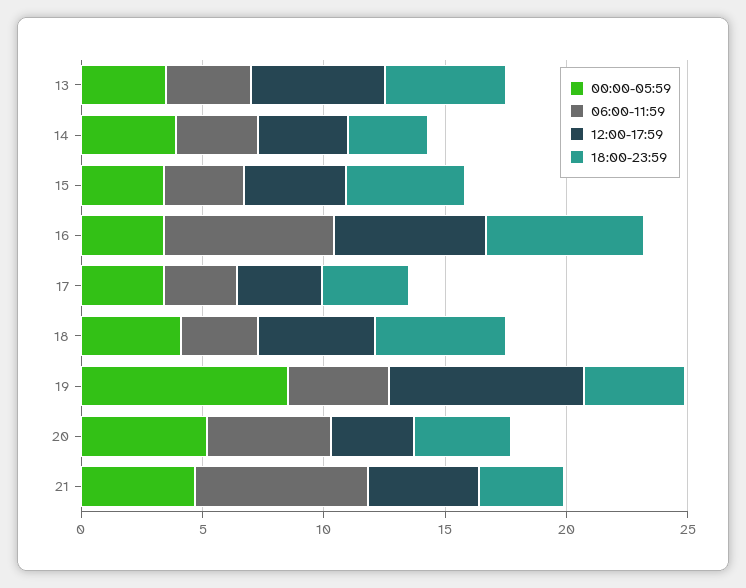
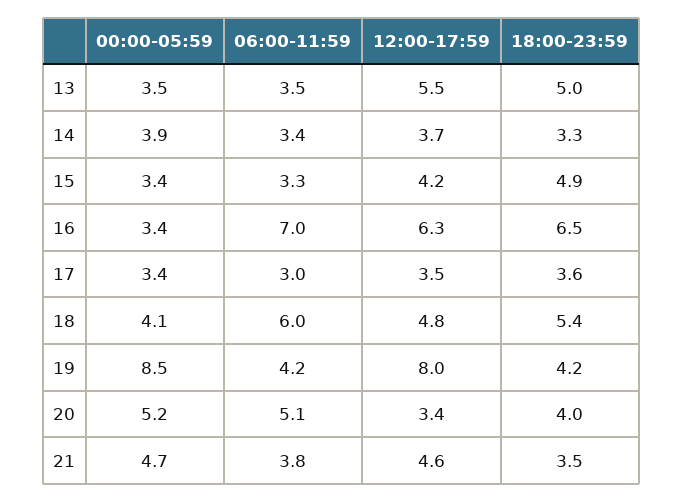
  {
    "00:00-05:59": {
      "13": 3.5,
      "14": 3.9,
      "15": 3.4,
      "16": 3.4,
      "17": 3.4,
      "18": 4.1,
      "19": 8.5,
      "20": 5.2,
      "21": 4.7
    },
    "06:00-11:59": {
      "13": 3.5,
      "14": 3.4,
      "15": 3.3,
      "16": 7,
      "17": 3,
-     "18": 3,
+     "18": 6,
      "19": 4.2,
      "20": 5.1,
-     "21": 7
+     "21": 3.8
    },
    "12:00-17:59": {
      "13": 5.5,
      "14": 3.7,
      "15": 4.2,
      "16": 6.3,
      "17": 3.5,
      "18": 4.8,
      "19": 8,
      "20": 3.4,
      "21": 4.6
    },
    "18:00-23:59": {
      "13": 5,
      "14": 3.3,
      "15": 4.9,
      "16": 6.5,
      "17": 3.6,
      "18": 5.4,
      "19": 4.2,
      "20": 4,
      "21": 3.5
    }
  }

